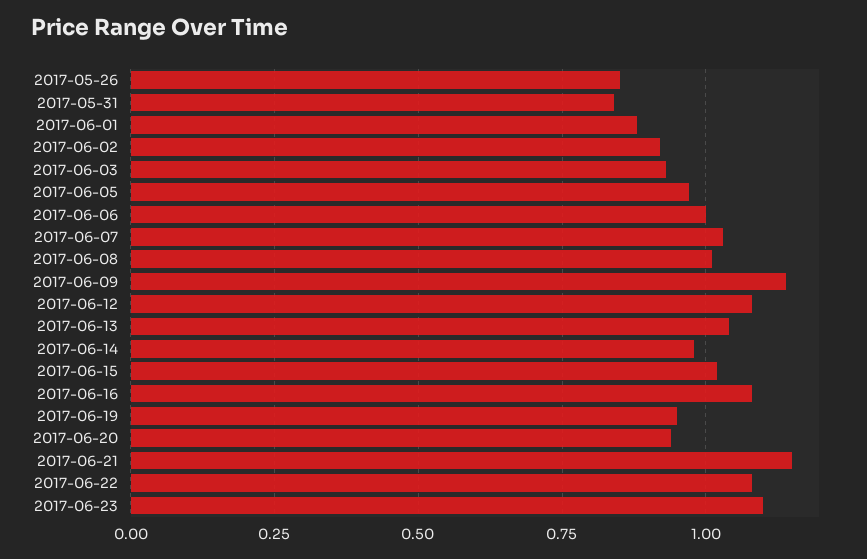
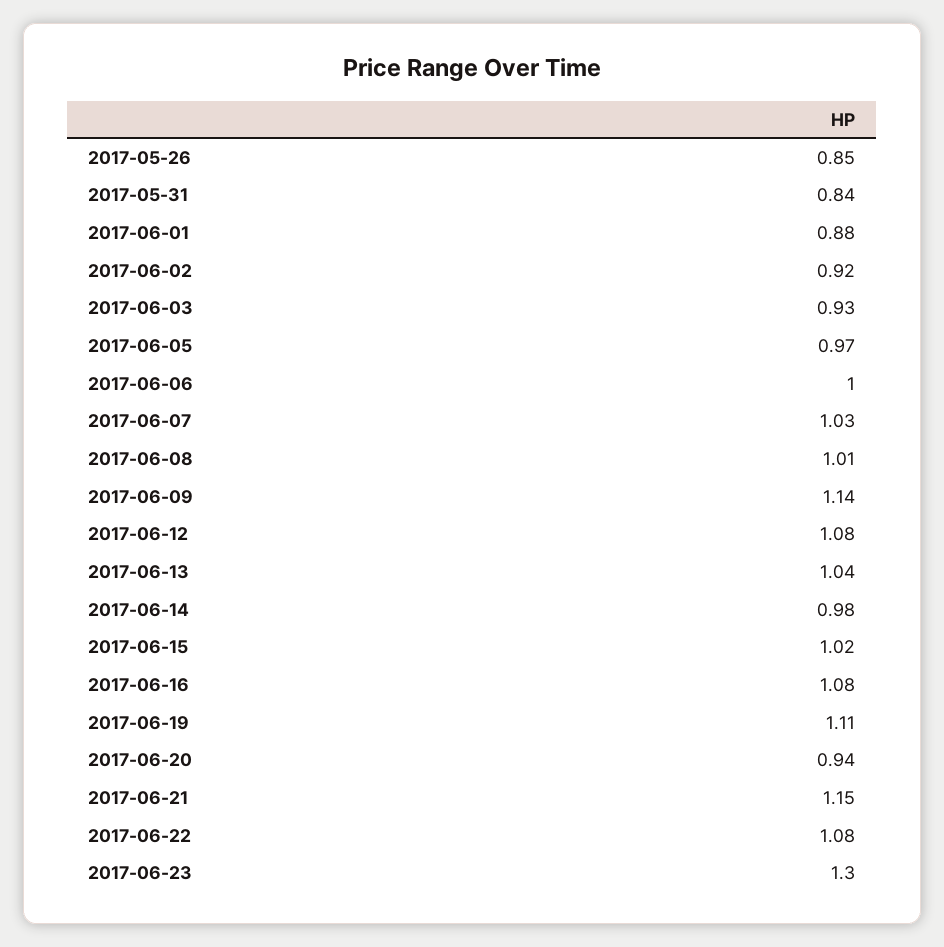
  {
    "2017-05-26": 0.85,
    "2017-05-31": 0.84,
    "2017-06-01": 0.88,
    "2017-06-02": 0.92,
    "2017-06-03": 0.93,
    "2017-06-05": 0.97,
    "2017-06-06": 1,
    "2017-06-07": 1.03,
    "2017-06-08": 1.01,
    "2017-06-09": 1.14,
    "2017-06-12": 1.08,
    "2017-06-13": 1.04,
    "2017-06-14": 0.98,
    "2017-06-15": 1.02,
    "2017-06-16": 1.08,
-   "2017-06-19": 0.95,
+   "2017-06-19": 1.11,
    "2017-06-20": 0.94,
    "2017-06-21": 1.15,
    "2017-06-22": 1.08,
-   "2017-06-23": 1.1
+   "2017-06-23": 1.3
  }

